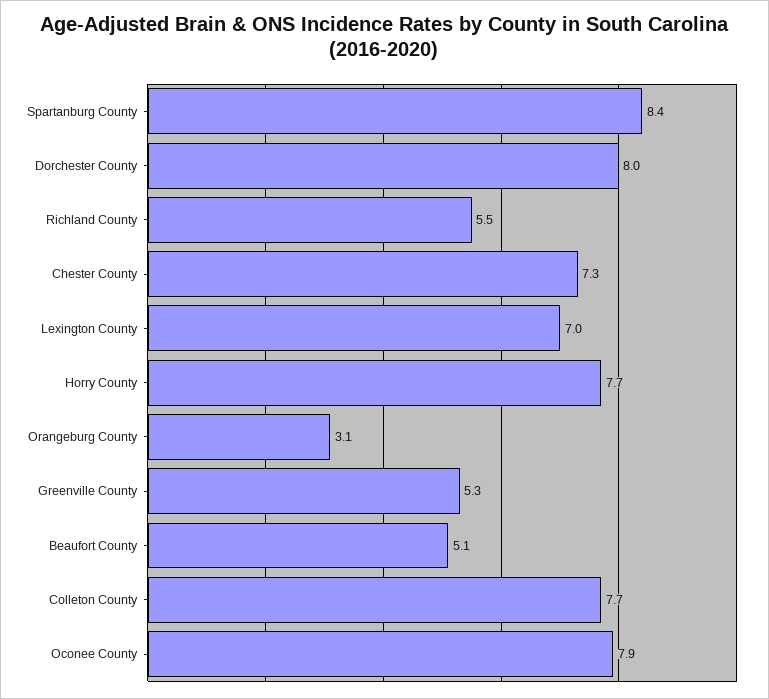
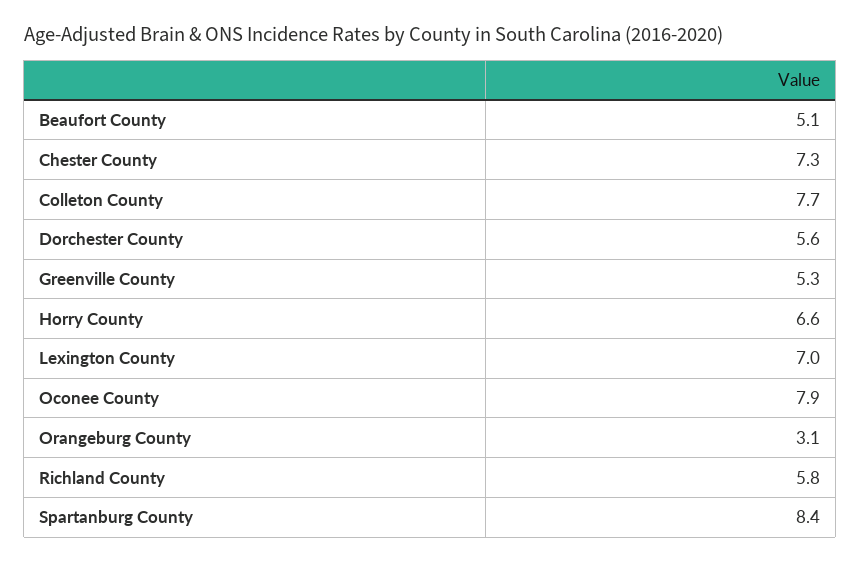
  {
    "Spartanburg County": 8.4,
-   "Dorchester County": 8,
+   "Dorchester County": 5.6,
-   "Richland County": 5.5,
+   "Richland County": 5.8,
    "Chester County": 7.3,
    "Lexington County": 7,
-   "Horry County": 7.7,
+   "Horry County": 6.6,
    "Orangeburg County": 3.1,
    "Greenville County": 5.3,
    "Beaufort County": 5.1,
    "Colleton County": 7.7,
    "Oconee County": 7.9
  }

